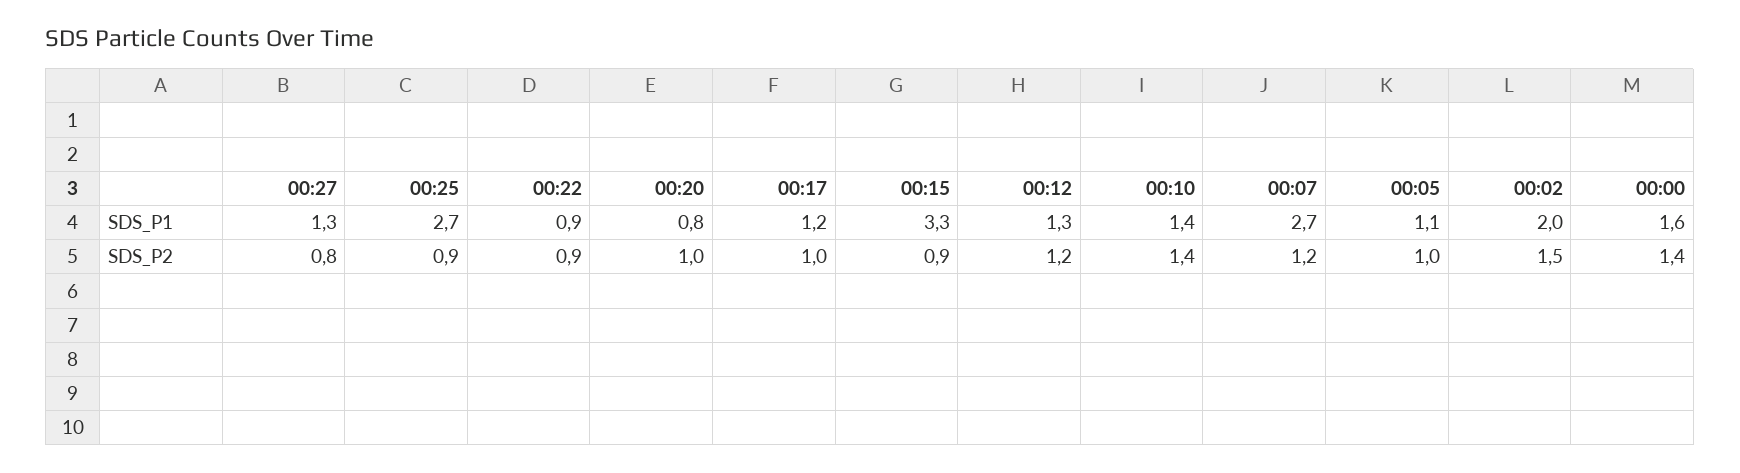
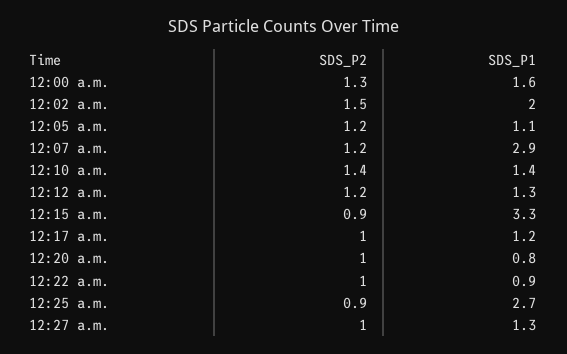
  {
    "00:27": {
      "SDS_P1": 1.3,
-     "SDS_P2": 0.8
+     "SDS_P2": 1
    },
    "00:25": {
      "SDS_P1": 2.7,
      "SDS_P2": 0.9
    },
    "00:22": {
      "SDS_P1": 0.9,
-     "SDS_P2": 0.9
+     "SDS_P2": 1
    },
    "00:20": {
      "SDS_P1": 0.8,
      "SDS_P2": 1
    },
    "00:17": {
      "SDS_P1": 1.2,
      "SDS_P2": 1
    },
    "00:15": {
      "SDS_P1": 3.3,
      "SDS_P2": 0.9
    },
    "00:12": {
      "SDS_P1": 1.3,
      "SDS_P2": 1.2
    },
    "00:10": {
      "SDS_P1": 1.4,
      "SDS_P2": 1.4
    },
    "00:07": {
-     "SDS_P1": 2.7,
+     "SDS_P1": 2.9,
      "SDS_P2": 1.2
    },
    "00:05": {
      "SDS_P1": 1.1,
-     "SDS_P2": 1
+     "SDS_P2": 1.2
    },
    "00:02": {
      "SDS_P1": 2,
      "SDS_P2": 1.5
    },
    "00:00": {
      "SDS_P1": 1.6,
-     "SDS_P2": 1.4
+     "SDS_P2": 1.3
    }
  }

